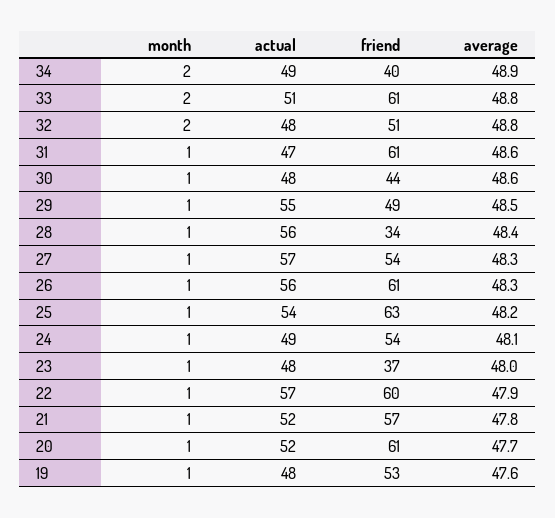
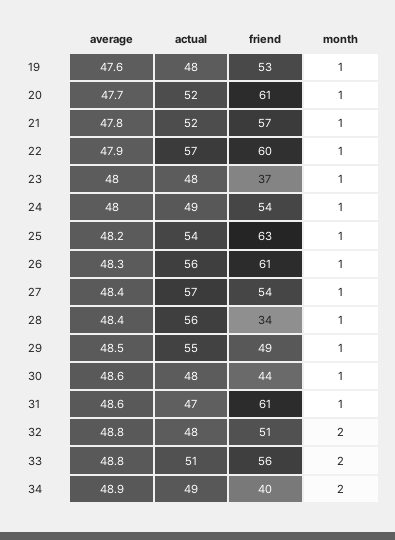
  {
    "month": {
      "34": 2,
      "33": 2,
      "32": 2,
      "31": 1,
      "30": 1,
      "29": 1,
      "28": 1,
      "27": 1,
      "26": 1,
      "25": 1,
      "24": 1,
      "23": 1,
      "22": 1,
      "21": 1,
      "20": 1,
      "19": 1
    },
    "actual": {
      "34": 49,
      "33": 51,
      "32": 48,
      "31": 47,
      "30": 48,
      "29": 55,
      "28": 56,
      "27": 57,
      "26": 56,
      "25": 54,
      "24": 49,
      "23": 48,
      "22": 57,
      "21": 52,
      "20": 52,
      "19": 48
    },
    "friend": {
      "34": 40,
-     "33": 61,
+     "33": 56,
      "32": 51,
      "31": 61,
      "30": 44,
      "29": 49,
      "28": 34,
      "27": 54,
      "26": 61,
      "25": 63,
      "24": 54,
      "23": 37,
      "22": 60,
      "21": 57,
      "20": 61,
      "19": 53
    },
    "average": {
      "34": 48.9,
      "33": 48.8,
      "32": 48.8,
      "31": 48.6,
      "30": 48.6,
      "29": 48.5,
      "28": 48.4,
-     "27": 48.3,
+     "27": 48.4,
      "26": 48.3,
      "25": 48.2,
-     "24": 48.1,
+     "24": 48,
      "23": 48,
      "22": 47.9,
      "21": 47.8,
      "20": 47.7,
      "19": 47.6
    }
  }

